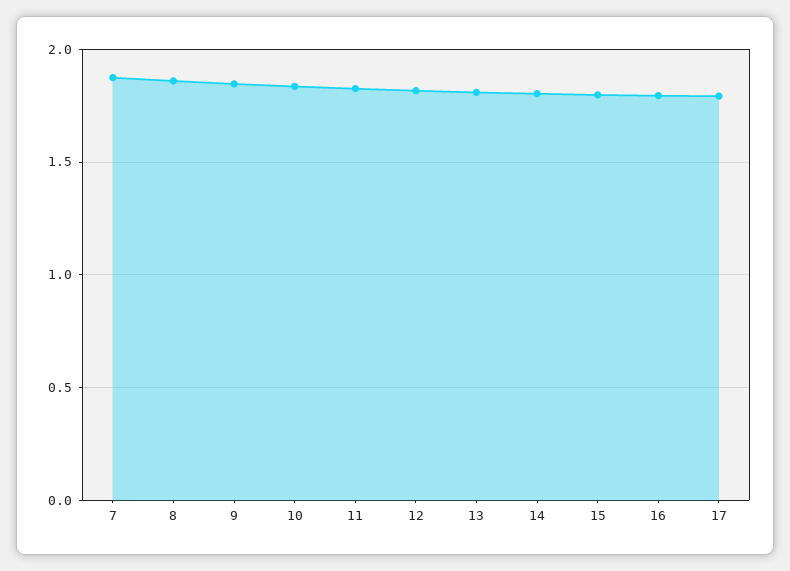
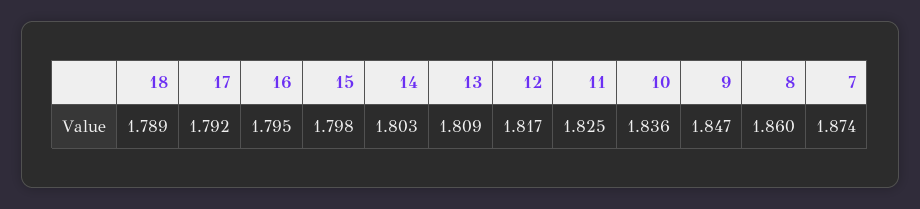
  {
    "7": 1.874,
    "8": 1.86,
    "9": 1.847,
    "10": 1.836,
    "11": 1.825,
    "12": 1.817,
    "13": 1.809,
    "14": 1.803,
    "15": 1.798,
    "16": 1.795,
-   "17": 1.792
+   "17": 1.792,
+   "18": 1.789
  }

